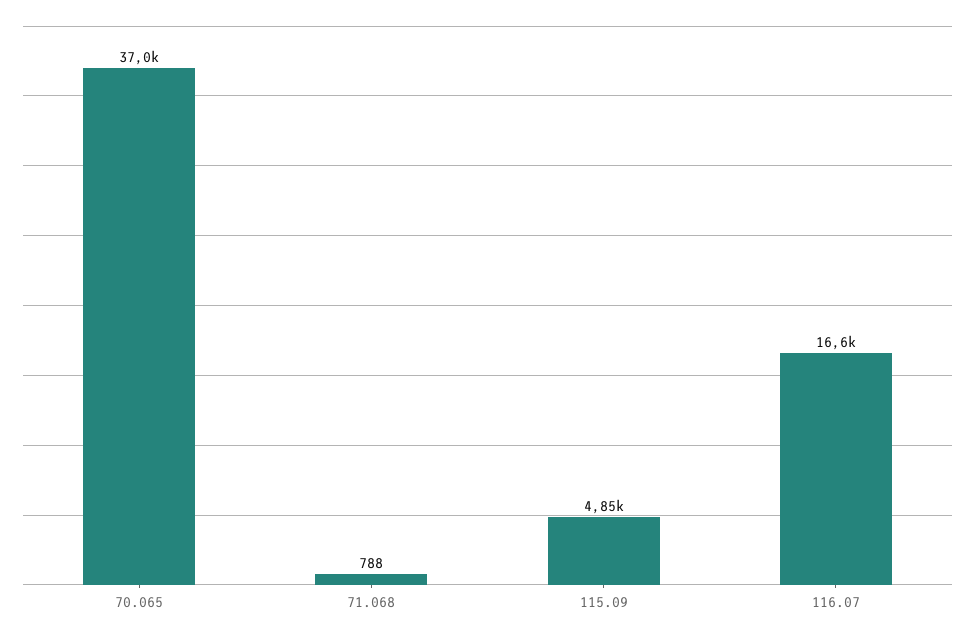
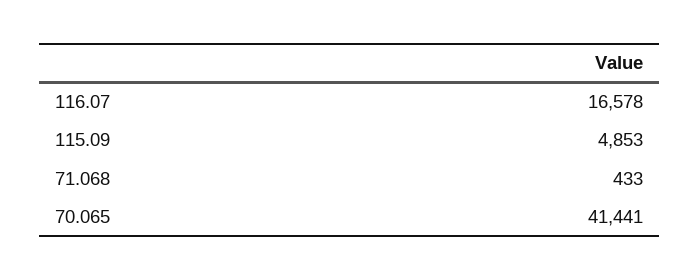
  {
-   "70.065": 37000,
+   "70.065": 41441,
-   "71.068": 788,
+   "71.068": 433,
    "115.09": 4853,
    "116.07": 16578
  }

